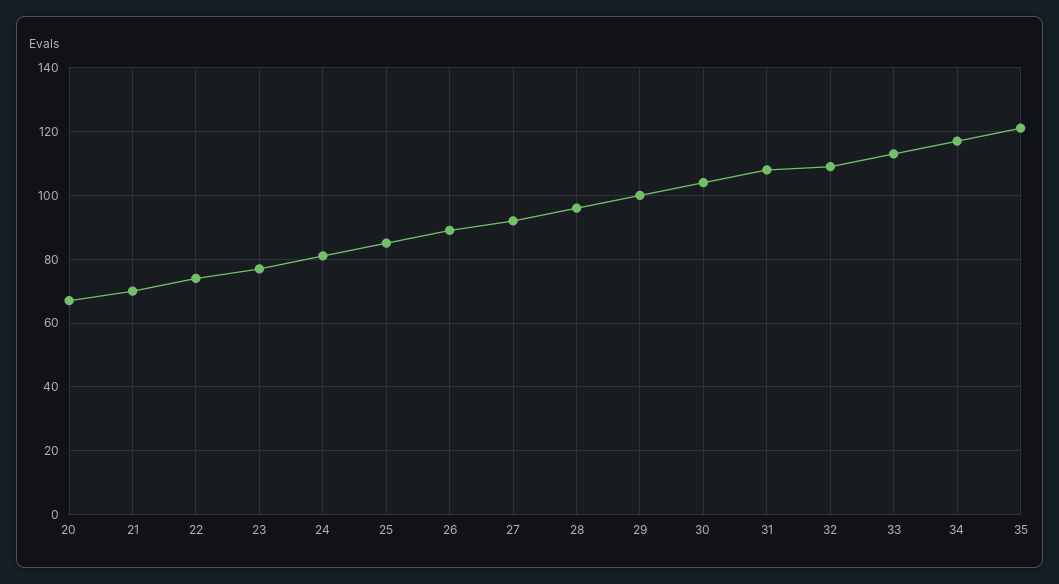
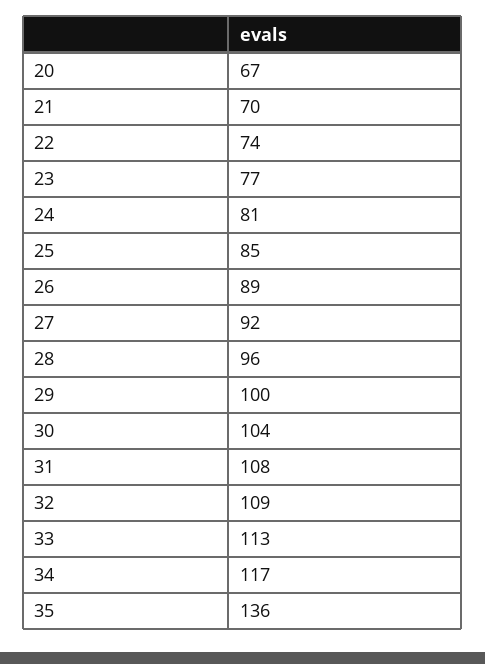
  {
    "20": 67,
    "21": 70,
    "22": 74,
    "23": 77,
    "24": 81,
    "25": 85,
    "26": 89,
    "27": 92,
    "28": 96,
    "29": 100,
    "30": 104,
    "31": 108,
    "32": 109,
    "33": 113,
    "34": 117,
-   "35": 120
+   "35": 136
  }

